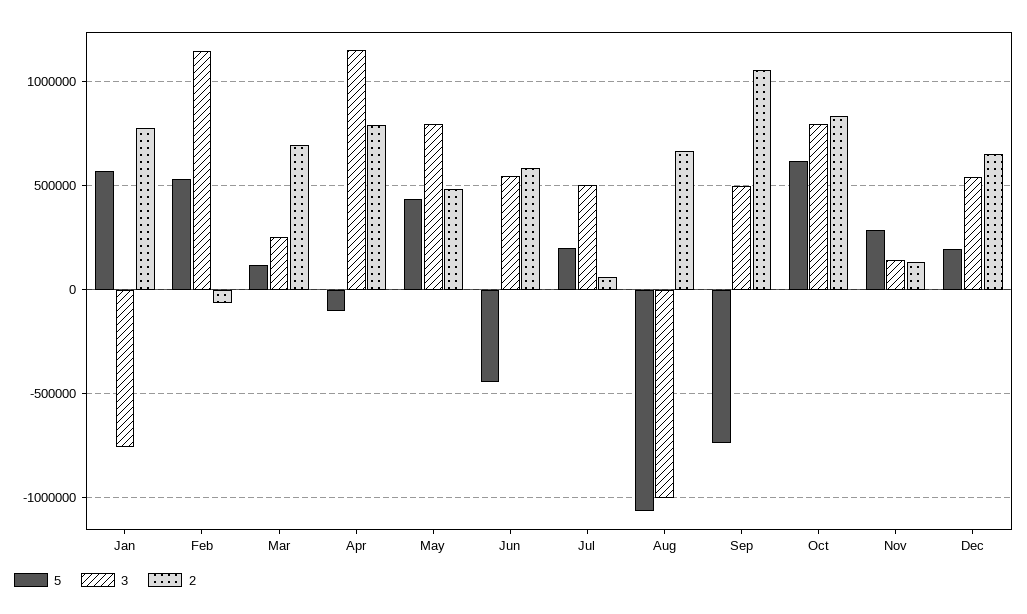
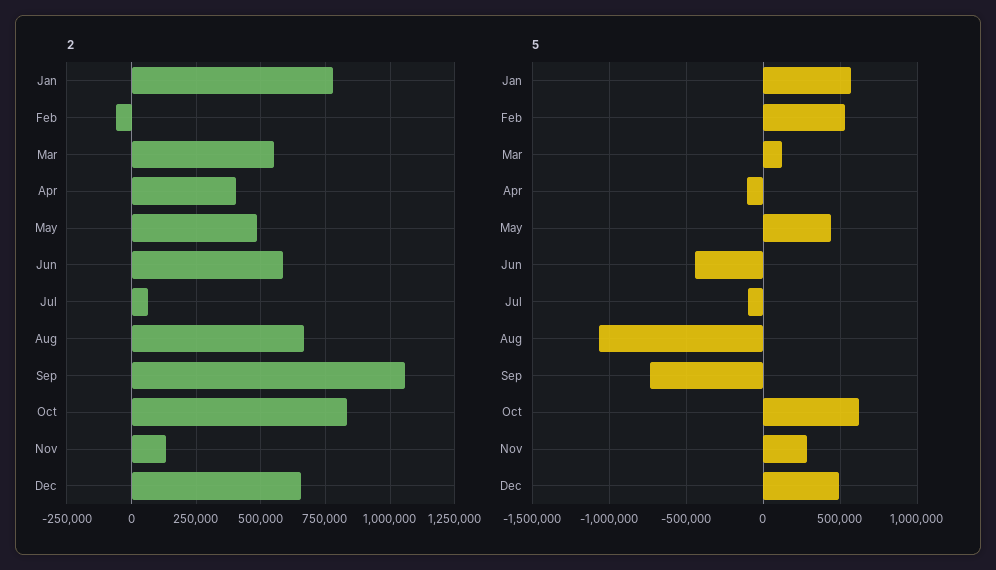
  {
    "5": {
      "Jan": 550000,
      "Feb": 550000,
      "Mar": 100000,
      "Apr": -100000,
      "May": 450000,
      "Jun": -450000,
-     "Jul": 200000,
+     "Jul": -100000,
      "Aug": -1050000,
      "Sep": -750000,
      "Oct": 600000,
      "Nov": 300000,
-     "Dec": 200000
+     "Dec": 500000
    },
-   "3": {
-     "Jan": -750000,
-     "Feb": 1150000,
-     "Mar": 250000,
-     "Apr": 1150000,
-     "May": 800000,
-     "Jun": 550000,
-     "Jul": 500000,
-     "Aug": -1000000,
-     "Sep": 500000,
-     "Oct": 800000,
-     "Nov": 150000,
-     "Dec": 550000
-   },
    "2": {
      "Jan": 775000,
      "Feb": -50000,
-     "Mar": 700000,
+     "Mar": 550000,
-     "Apr": 800000,
+     "Apr": 400000,
      "May": 475000,
      "Jun": 575000,
      "Jul": 75000,
      "Aug": 675000,
      "Sep": 1050000,
      "Oct": 825000,
      "Nov": 125000,
      "Dec": 650000
    }
  }

